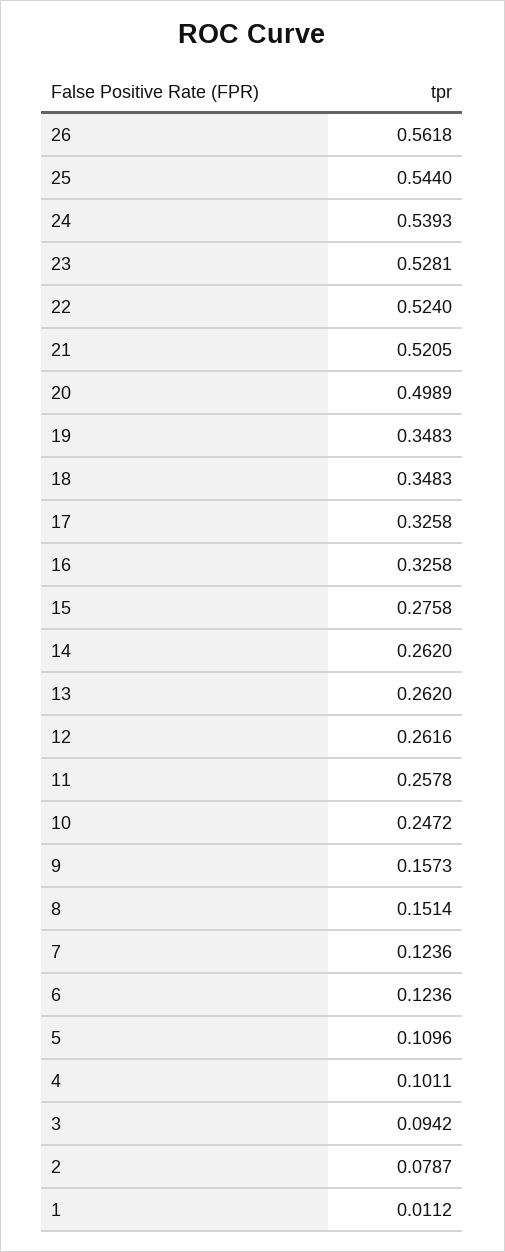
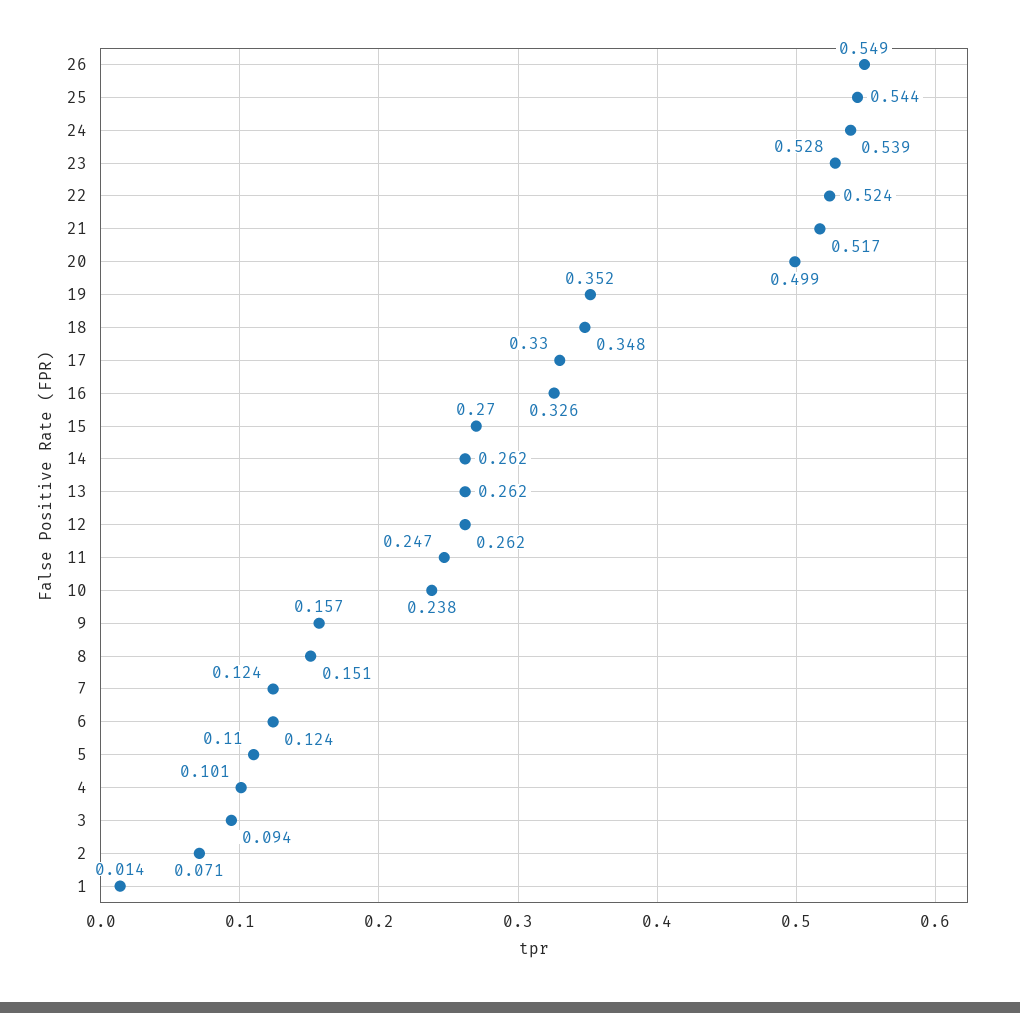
  {
-   "26": 0.5618,
+   "26": 0.549,
    "25": 0.544,
    "24": 0.5393,
    "23": 0.5281,
    "22": 0.524,
-   "21": 0.5205,
+   "21": 0.517,
    "20": 0.4989,
-   "19": 0.3483,
+   "19": 0.352,
    "18": 0.3483,
-   "17": 0.3258,
+   "17": 0.33,
    "16": 0.3258,
-   "15": 0.2758,
+   "15": 0.27,
    "14": 0.262,
    "13": 0.262,
    "12": 0.2616,
-   "11": 0.2578,
+   "11": 0.247,
-   "10": 0.2472,
+   "10": 0.238,
    "9": 0.1573,
    "8": 0.1514,
    "7": 0.1236,
    "6": 0.1236,
    "5": 0.1096,
    "4": 0.1011,
    "3": 0.0942,
-   "2": 0.0787,
+   "2": 0.071,
-   "1": 0.0112
+   "1": 0.014
  }

